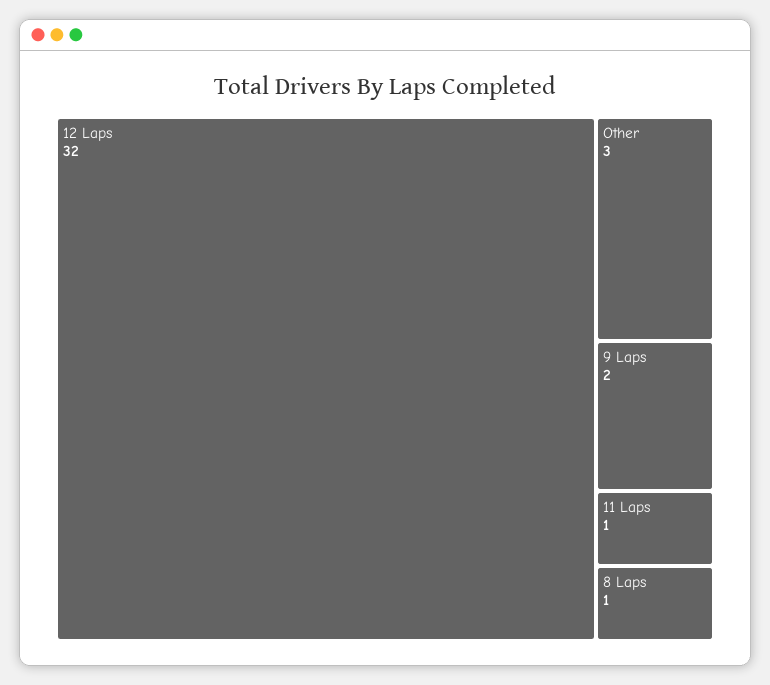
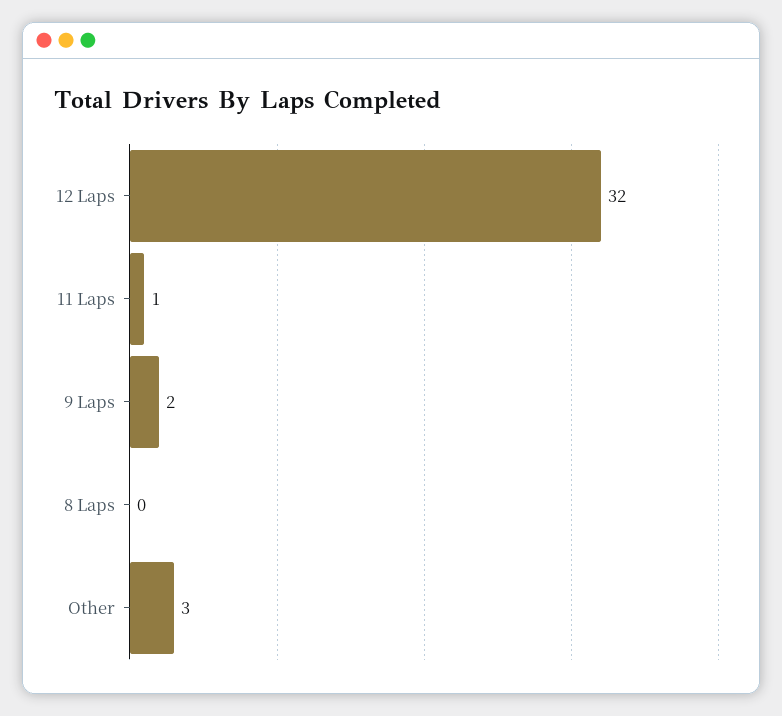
  {
    "12 Laps": 32,
    "Other": 3,
    "9 Laps": 2,
    "11 Laps": 1,
-   "8 Laps": 1
+   "8 Laps": 0
  }

